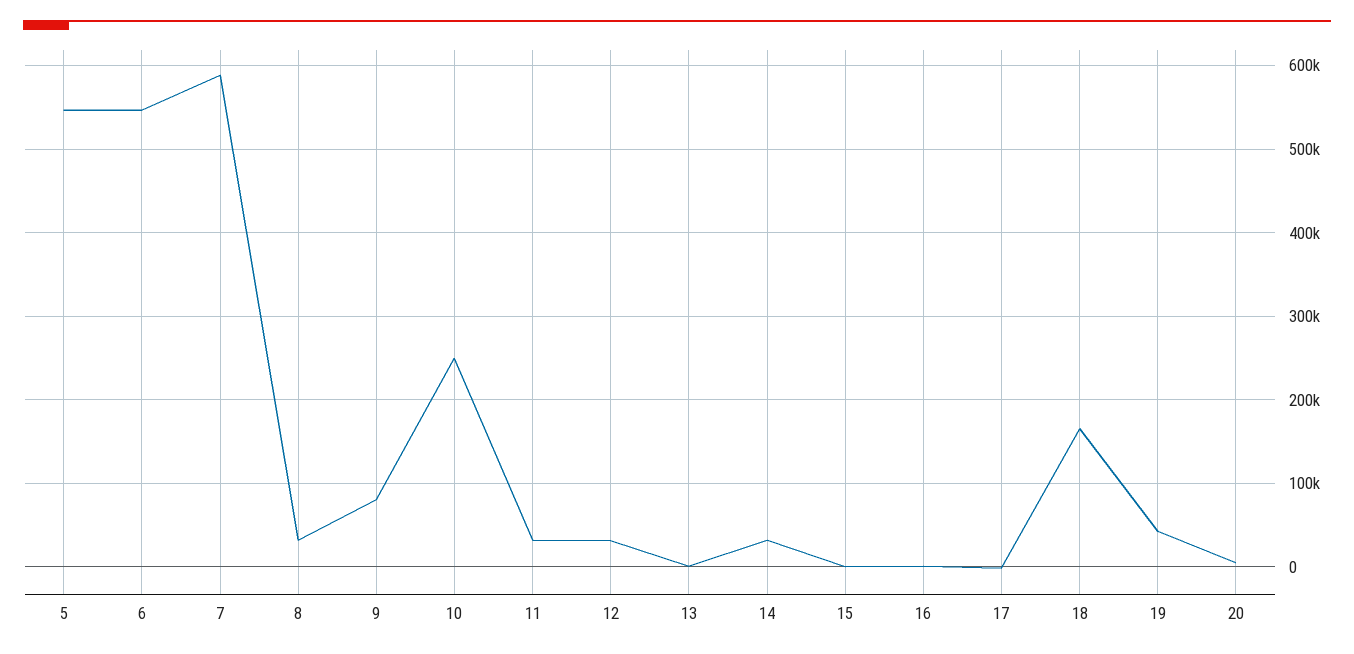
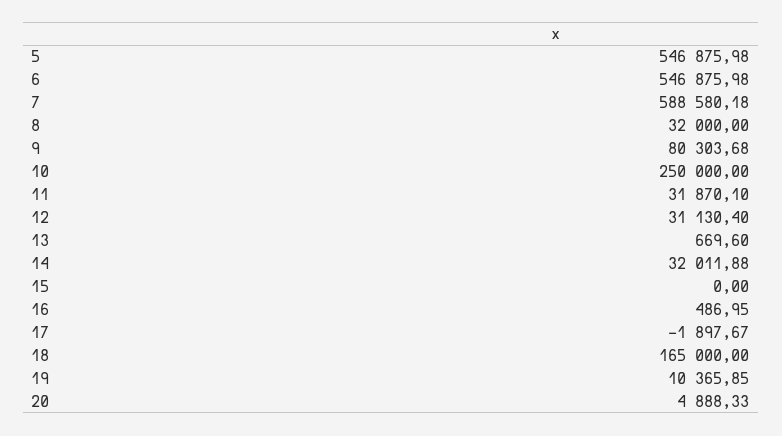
  {
    "5": 546875.98,
    "6": 546875.98,
    "7": 588580.18,
    "8": 32000,
    "9": 80303.68,
    "10": 250000,
    "11": 31870.1,
    "12": 31130.4,
    "13": 669.6,
    "14": 32011.88,
    "15": 0,
    "16": 486.95,
    "17": -1897.67,
    "18": 165000,
-   "19": 40000,
+   "19": 10365.85,
    "20": 4888.33
  }

